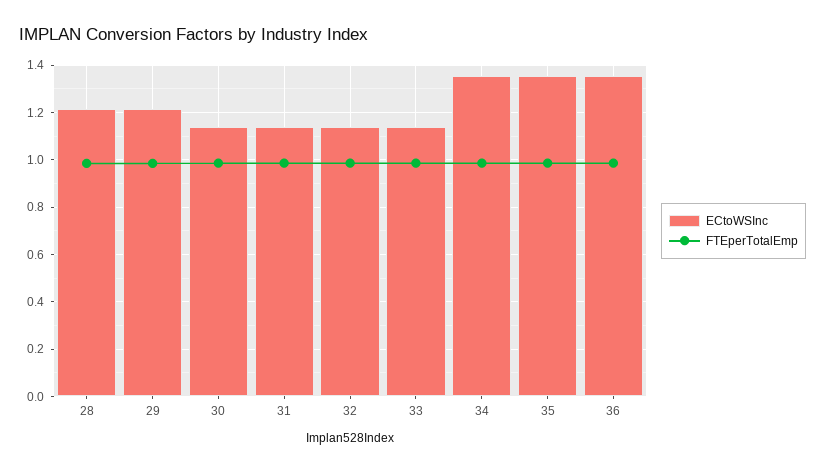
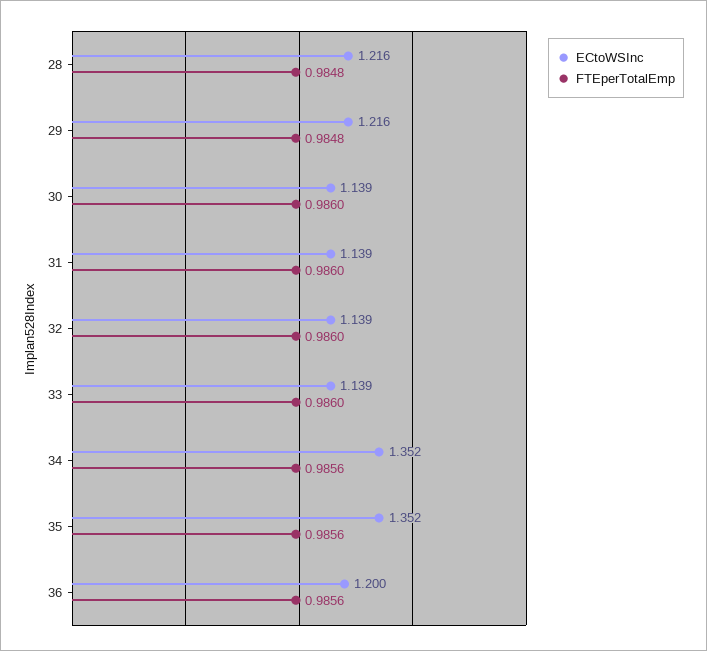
  {
    "ECtoWSInc": {
      "28": 1.216,
      "29": 1.216,
      "30": 1.139,
      "31": 1.139,
      "32": 1.139,
      "33": 1.139,
      "34": 1.352,
      "35": 1.352,
-     "36": 1.35
+     "36": 1.2
    },
    "FTEperTotalEmp": {
      "28": 0.9848,
      "29": 0.9848,
      "30": 0.986,
      "31": 0.986,
      "32": 0.986,
      "33": 0.986,
      "34": 0.9856,
      "35": 0.9856,
      "36": 0.9856
    }
  }

